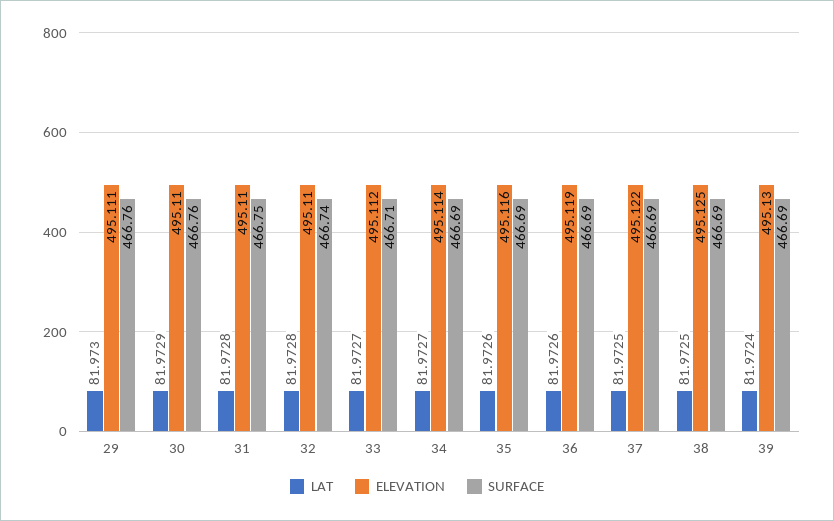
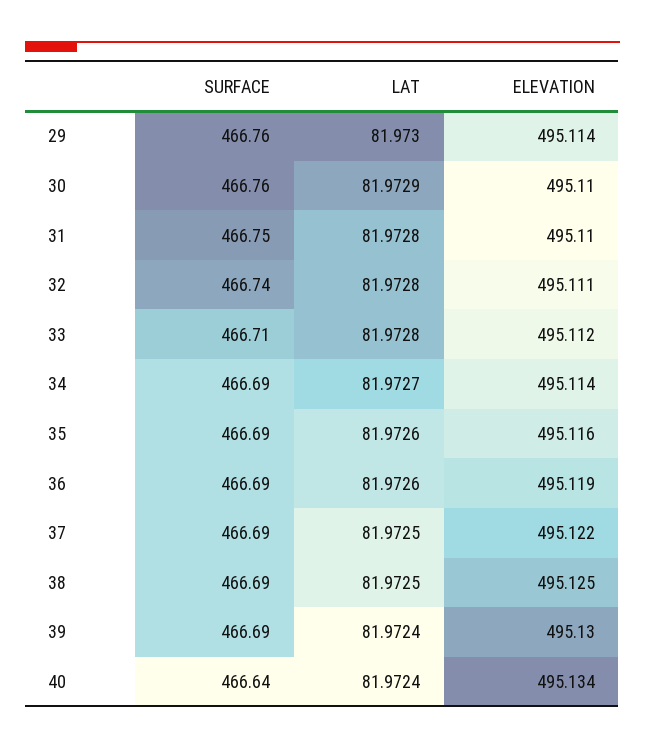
  {
    "LAT": {
      "29": 81.973,
      "30": 81.9729,
      "31": 81.9728,
      "32": 81.9728,
-     "33": 81.9727,
+     "33": 81.9728,
      "34": 81.9727,
      "35": 81.9726,
      "36": 81.9726,
      "37": 81.9725,
      "38": 81.9725,
-     "39": 81.9724
+     "39": 81.9724,
+     "40": 81.9724
    },
    "ELEVATION": {
-     "29": 495.111,
+     "29": 495.114,
      "30": 495.11,
      "31": 495.11,
-     "32": 495.11,
+     "32": 495.111,
      "33": 495.112,
      "34": 495.114,
      "35": 495.116,
      "36": 495.119,
      "37": 495.122,
      "38": 495.125,
-     "39": 495.13
+     "39": 495.13,
+     "40": 495.134
    },
    "SURFACE": {
      "29": 466.76,
      "30": 466.76,
      "31": 466.75,
      "32": 466.74,
      "33": 466.71,
      "34": 466.69,
      "35": 466.69,
      "36": 466.69,
      "37": 466.69,
      "38": 466.69,
-     "39": 466.69
+     "39": 466.69,
+     "40": 466.64
    }
  }

